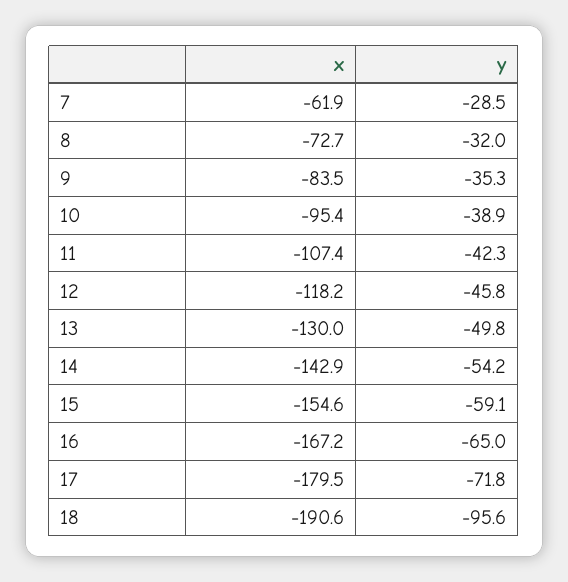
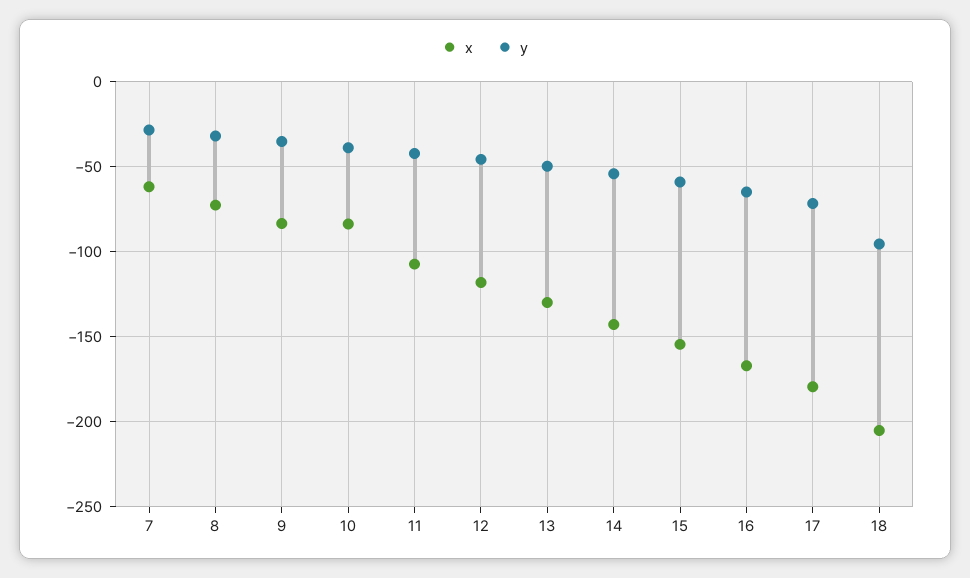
  {
    "x": {
      "7": -61.9,
      "8": -72.7,
      "9": -83.5,
-     "10": -95.4,
+     "10": -85,
      "11": -107.4,
      "12": -118.2,
      "13": -130,
      "14": -142.9,
      "15": -154.6,
      "16": -167.2,
      "17": -179.5,
-     "18": -190.6
+     "18": -205
    },
    "y": {
      "7": -28.5,
      "8": -32,
      "9": -35.3,
      "10": -38.9,
      "11": -42.3,
      "12": -45.8,
      "13": -49.8,
      "14": -54.2,
      "15": -59.1,
      "16": -65,
      "17": -71.8,
      "18": -95.6
    }
  }

